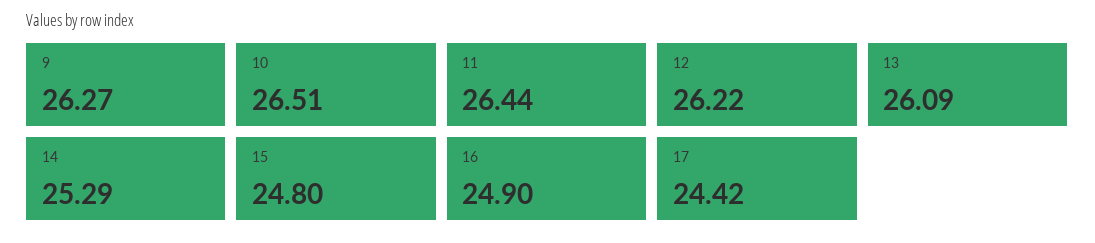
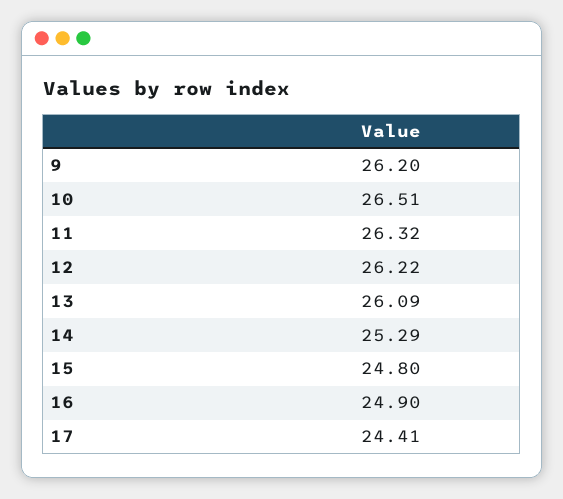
  {
-   "9": 26.27,
+   "9": 26.2,
    "10": 26.51,
-   "11": 26.44,
+   "11": 26.32,
    "12": 26.22,
    "13": 26.09,
    "14": 25.29,
    "15": 24.8,
    "16": 24.9,
-   "17": 24.42
+   "17": 24.41
  }

